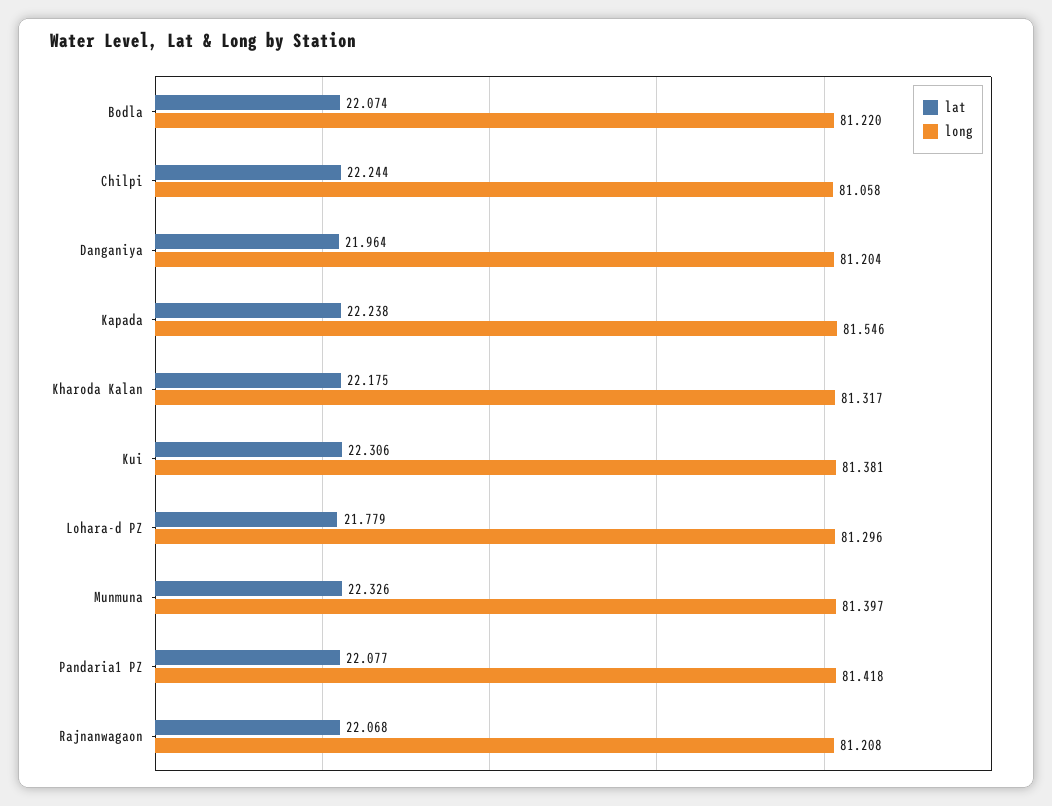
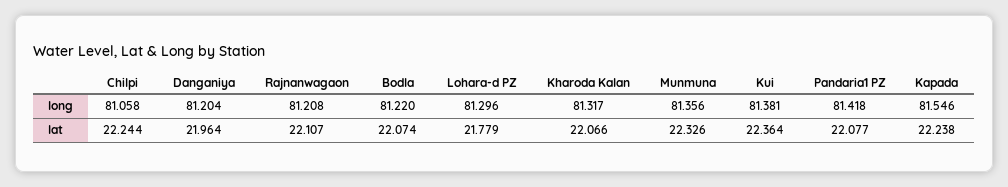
  {
    "lat": {
      "Bodla": 22.074,
      "Chilpi": 22.244,
      "Danganiya": 21.964,
      "Kapada": 22.238,
-     "Kharoda Kalan": 22.175,
+     "Kharoda Kalan": 22.066,
-     "Kui": 22.306,
+     "Kui": 22.364,
      "Lohara-d PZ": 21.779,
      "Munmuna": 22.326,
      "Pandaria1 PZ": 22.077,
-     "Rajnanwagaon": 22.068
+     "Rajnanwagaon": 22.107
    },
    "long": {
      "Bodla": 81.22,
      "Chilpi": 81.058,
      "Danganiya": 81.204,
      "Kapada": 81.546,
      "Kharoda Kalan": 81.317,
      "Kui": 81.381,
      "Lohara-d PZ": 81.296,
-     "Munmuna": 81.397,
+     "Munmuna": 81.356,
      "Pandaria1 PZ": 81.418,
      "Rajnanwagaon": 81.208
    }
  }

